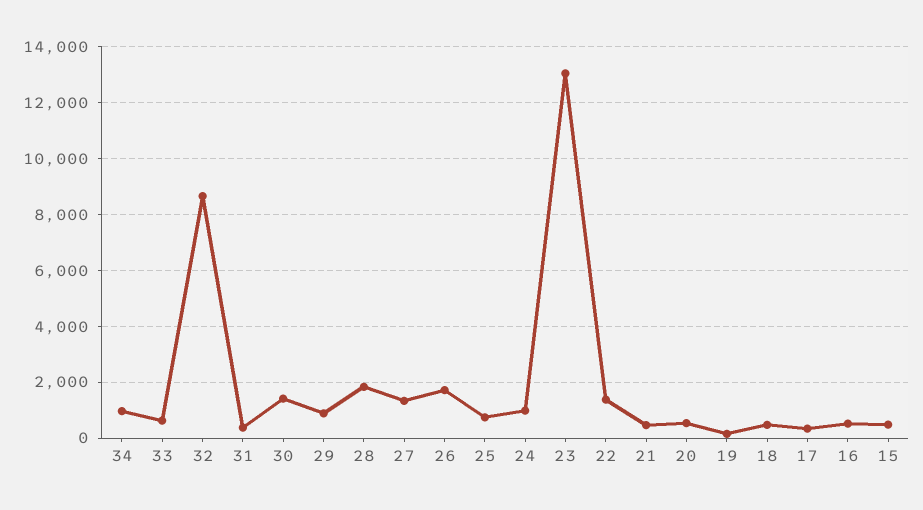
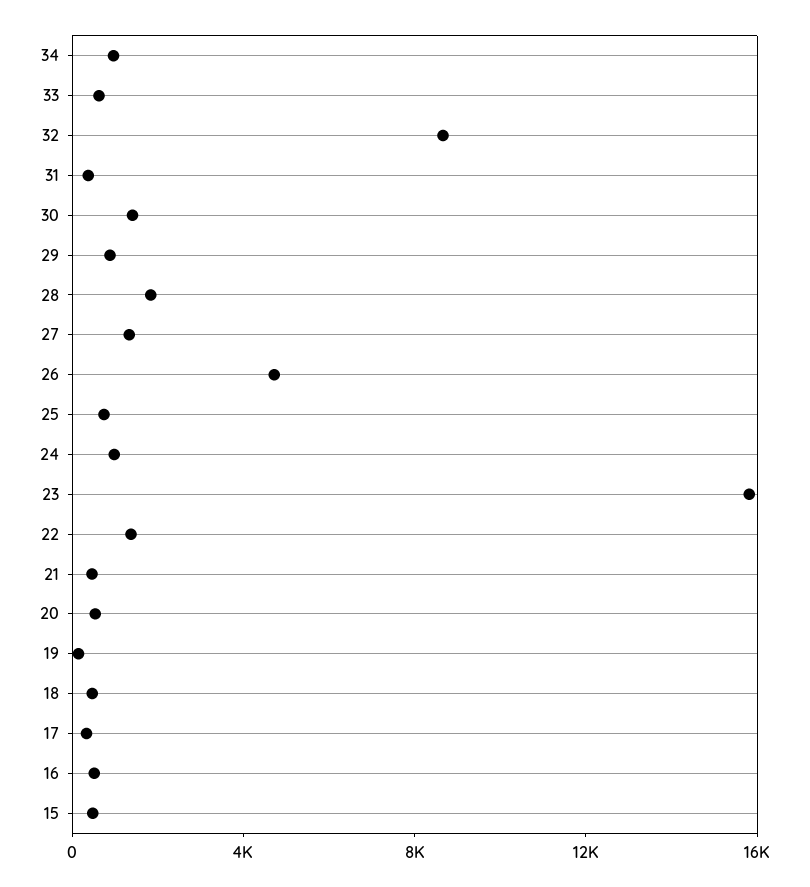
  {
    "34": 1000,
    "33": 500,
    "32": 8750,
    "31": 250,
    "30": 1500,
    "29": 1000,
    "28": 1750,
    "27": 1250,
-   "26": 1750,
+   "26": 5000,
    "25": 750,
    "24": 1000,
-   "23": 13000,
+   "23": 16000,
    "22": 1250,
    "21": 500,
    "20": 500,
    "19": 250,
    "18": 500,
    "17": 250,
    "16": 500,
    "15": 500
  }

